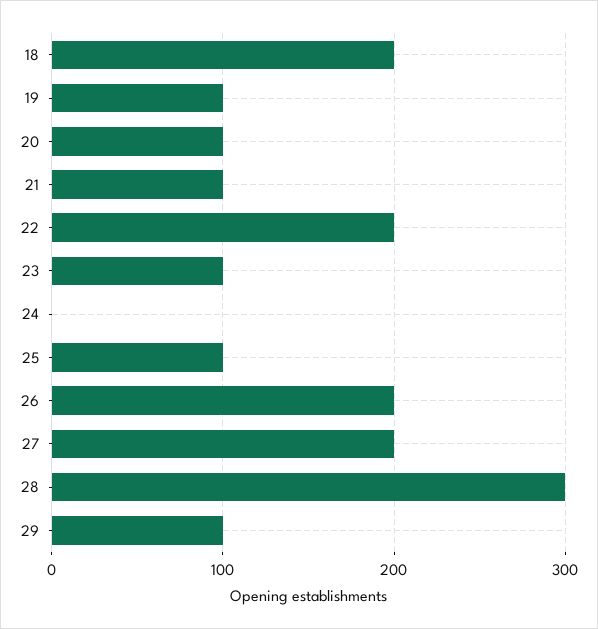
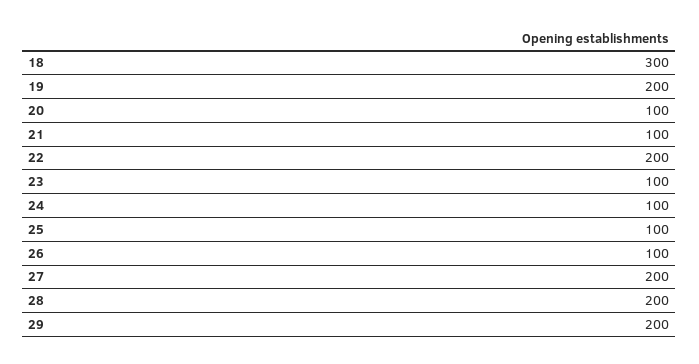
  {
-   "18": 200,
+   "18": 300,
-   "19": 100,
+   "19": 200,
    "20": 100,
    "21": 100,
    "22": 200,
    "23": 100,
-   "24": 0,
+   "24": 100,
    "25": 100,
-   "26": 200,
+   "26": 100,
    "27": 200,
-   "28": 300,
+   "28": 200,
-   "29": 100
+   "29": 200
  }

